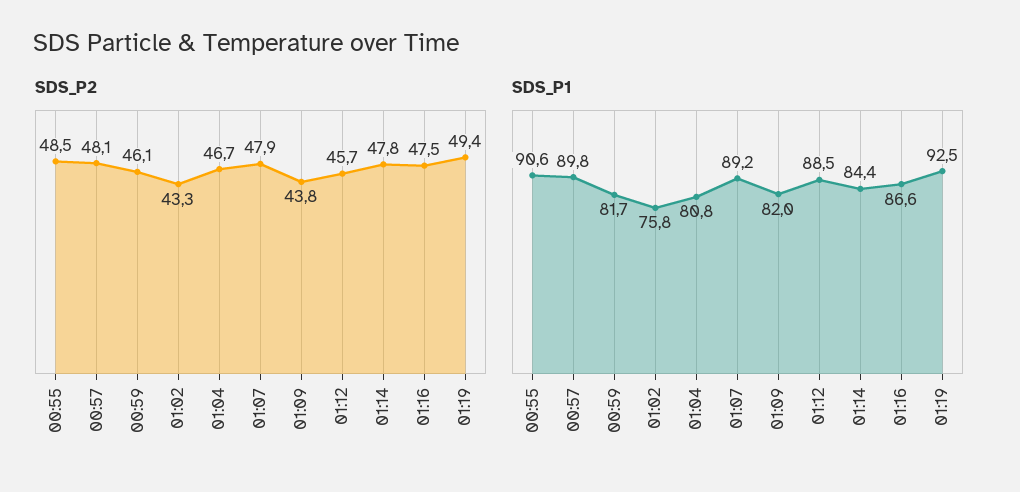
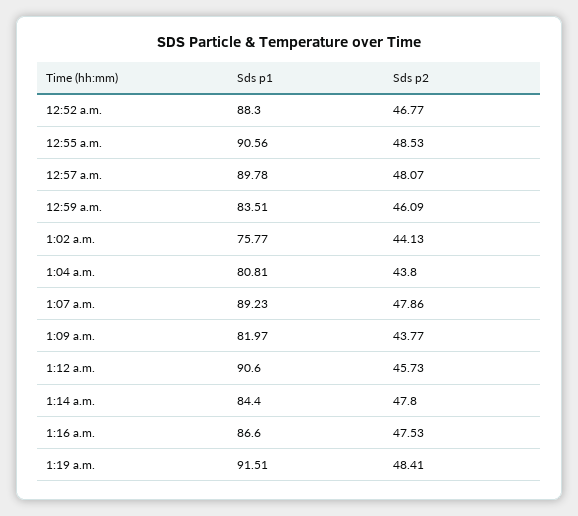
  {
    "SDS_P2": {
      "00:55": 48.53,
      "00:57": 48.07,
      "00:59": 46.09,
-     "01:02": 43.3,
+     "01:02": 44.13,
-     "01:04": 46.7,
+     "01:04": 43.8,
      "01:07": 47.86,
      "01:09": 43.77,
      "01:12": 45.73,
      "01:14": 47.8,
      "01:16": 47.53,
-     "01:19": 49.4
+     "01:19": 48.41,
+     "12:52 a.m.": 46.77
    },
    "SDS_P1": {
      "00:55": 90.56,
      "00:57": 89.78,
-     "00:59": 81.7,
+     "00:59": 83.51,
      "01:02": 75.77,
      "01:04": 80.81,
      "01:07": 89.23,
      "01:09": 81.97,
-     "01:12": 88.5,
+     "01:12": 90.6,
      "01:14": 84.4,
      "01:16": 86.6,
-     "01:19": 92.5
+     "01:19": 91.51,
+     "12:52 a.m.": 88.3
    }
  }

